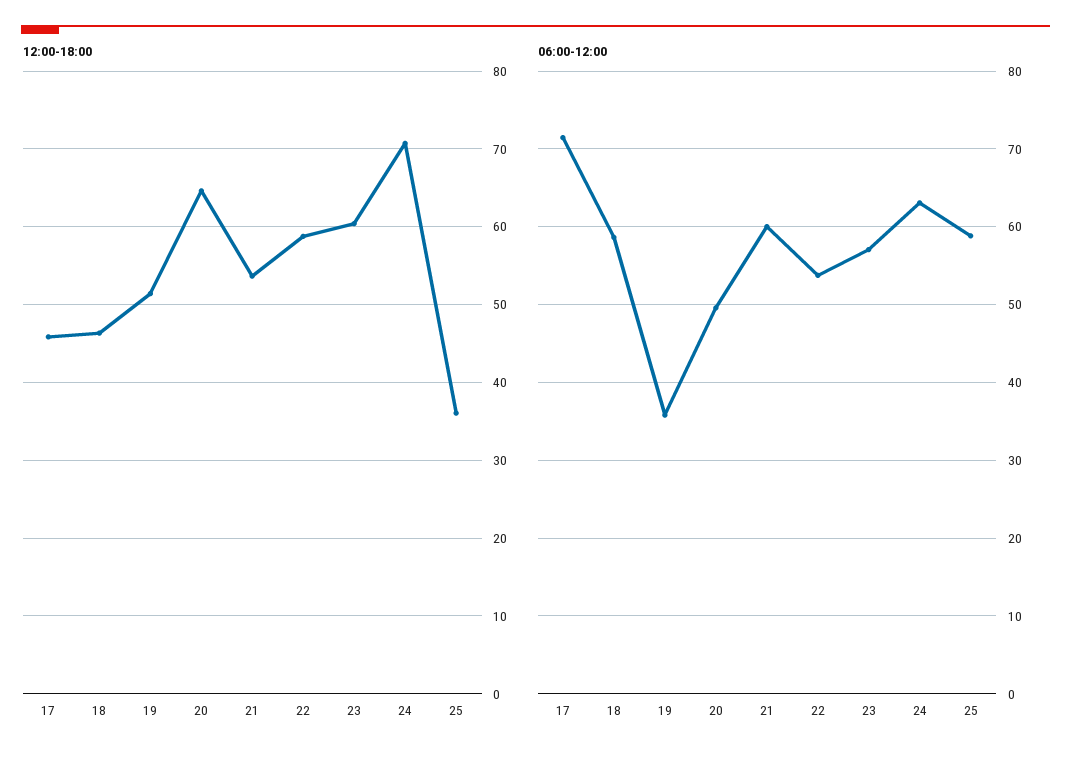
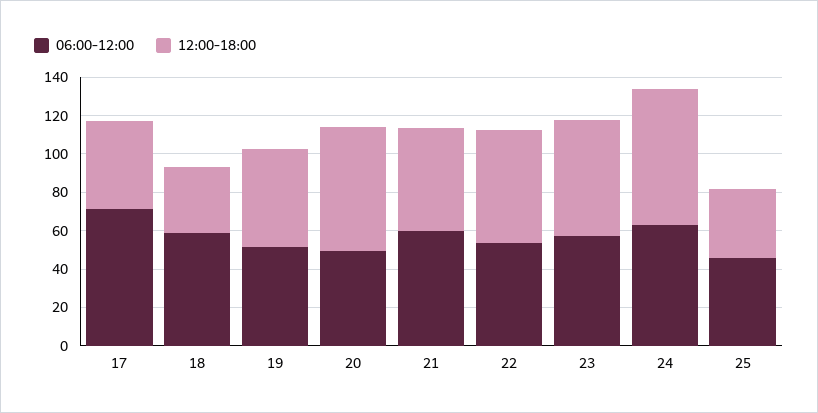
  {
    "12:00-18:00": {
      "17": 46,
-     "18": 46,
+     "18": 35,
      "19": 51,
      "20": 65,
      "21": 54,
      "22": 59,
      "23": 60,
      "24": 71,
      "25": 36
    },
    "06:00-12:00": {
      "17": 71,
      "18": 59,
-     "19": 36,
+     "19": 50,
      "20": 50,
      "21": 60,
      "22": 54,
      "23": 57,
      "24": 63,
-     "25": 59
+     "25": 45
    }
  }

